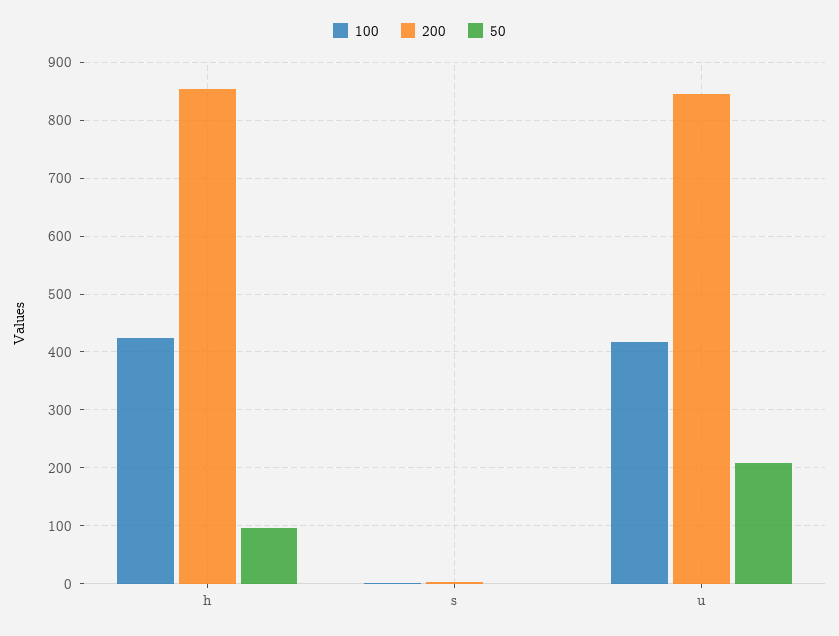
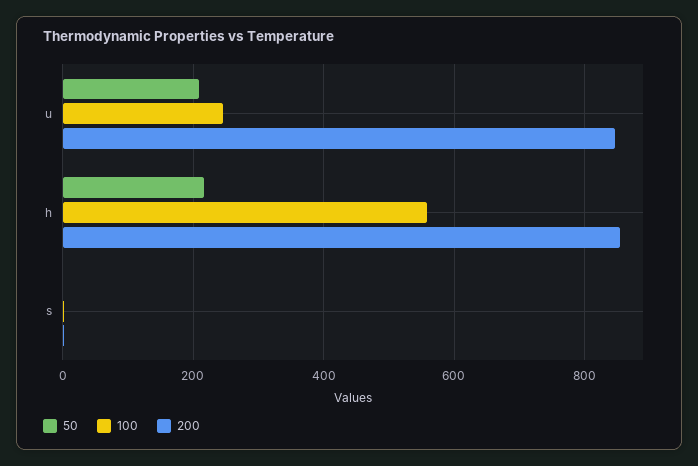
  {
    "100": {
-     "h": 420,
+     "h": 560,
      "s": 0,
-     "u": 420
+     "u": 240
    },
    "200": {
      "h": 860,
      "s": 0,
      "u": 840
    },
    "50": {
-     "h": 100,
+     "h": 220,
      "s": 0,
      "u": 200
    }
  }

